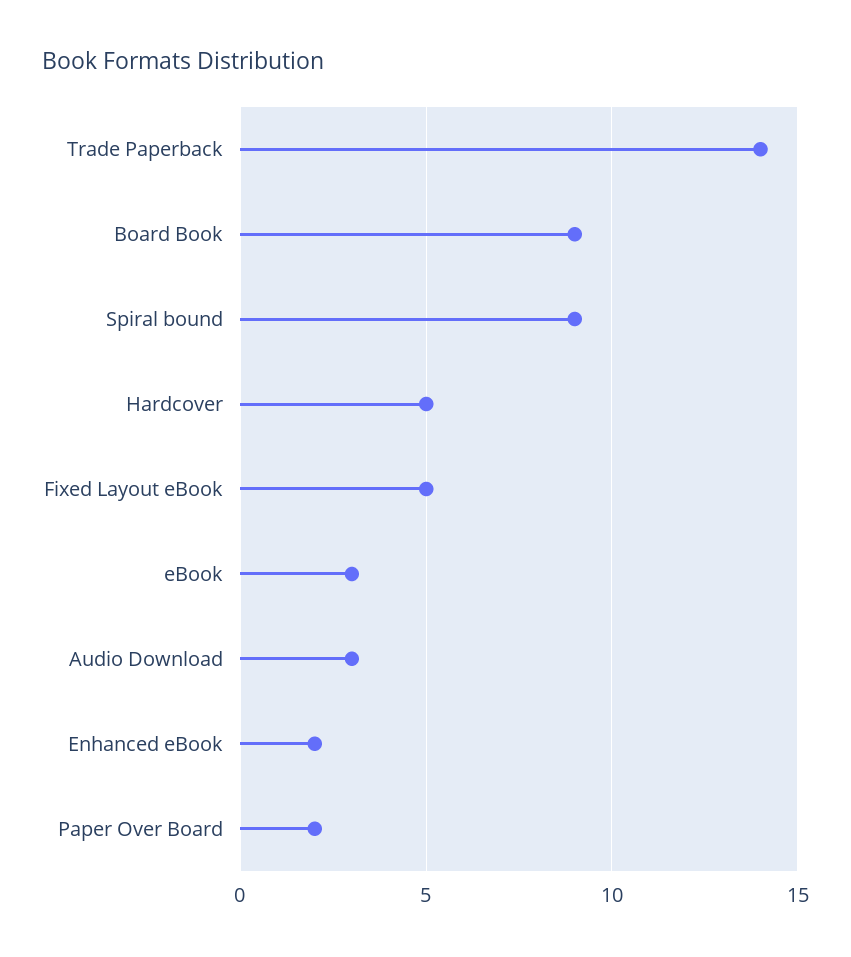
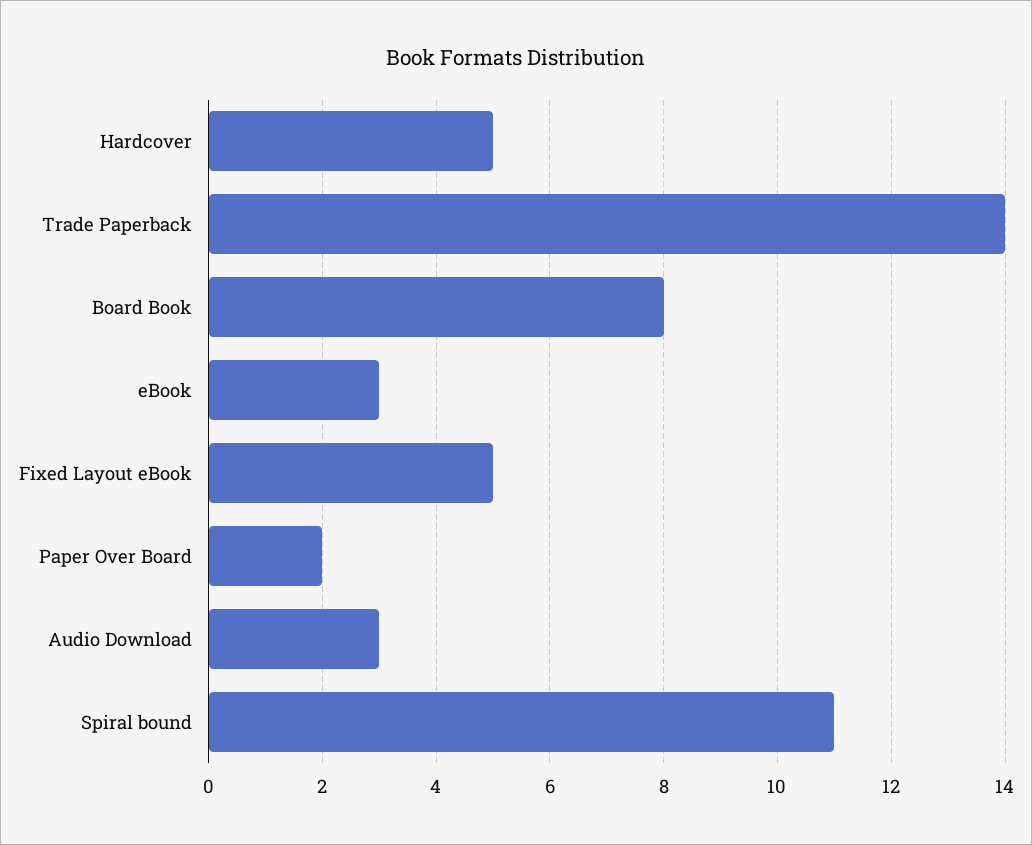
  {
    "Trade Paperback": 14,
-   "Board Book": 9,
+   "Board Book": 8,
-   "Spiral bound": 9,
+   "Spiral bound": 11,
    "Hardcover": 5,
    "Fixed Layout eBook": 5,
    "eBook": 3,
    "Audio Download": 3,
-   "Enhanced eBook": 2,
    "Paper Over Board": 2
  }

